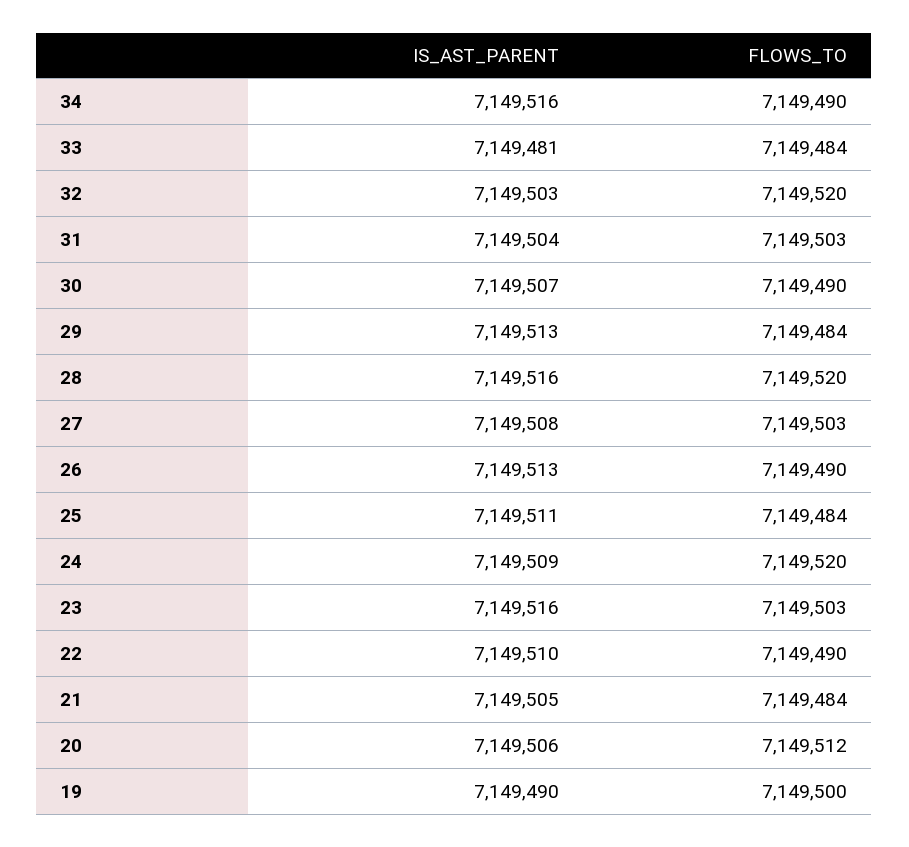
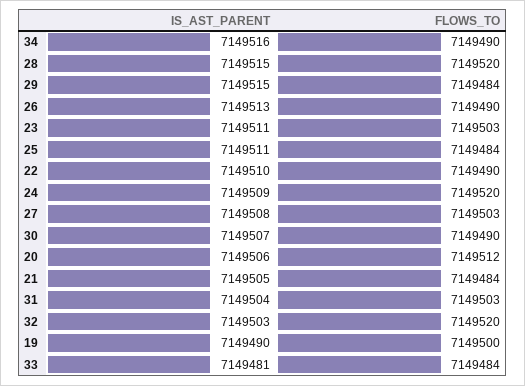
  {
    "IS_AST_PARENT": {
      "34": 7149516,
      "33": 7149481,
      "32": 7149503,
      "31": 7149504,
      "30": 7149507,
-     "29": 7149513,
+     "29": 7149515,
-     "28": 7149516,
+     "28": 7149515,
      "27": 7149508,
      "26": 7149513,
      "25": 7149511,
      "24": 7149509,
-     "23": 7149516,
+     "23": 7149511,
      "22": 7149510,
      "21": 7149505,
      "20": 7149506,
      "19": 7149490
    },
    "FLOWS_TO": {
      "34": 7149490,
      "33": 7149484,
      "32": 7149520,
      "31": 7149503,
      "30": 7149490,
      "29": 7149484,
      "28": 7149520,
      "27": 7149503,
      "26": 7149490,
      "25": 7149484,
      "24": 7149520,
      "23": 7149503,
      "22": 7149490,
      "21": 7149484,
      "20": 7149512,
      "19": 7149500
    }
  }

